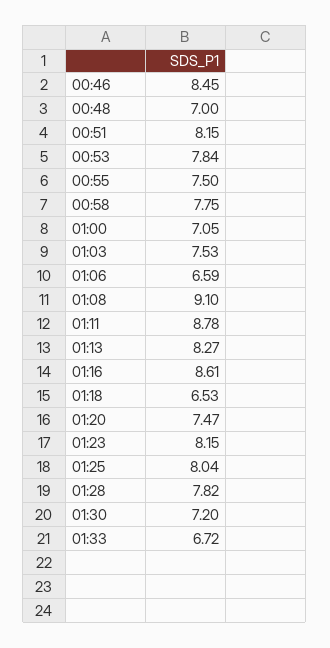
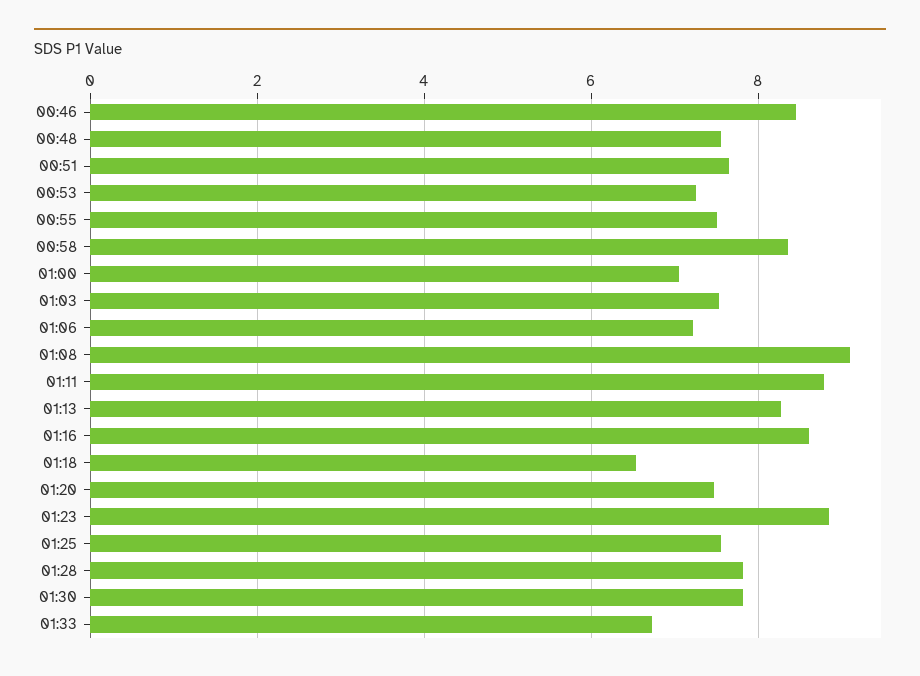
  {
    "00:46": 8.45,
-   "00:48": 7,
+   "00:48": 7.6,
-   "00:51": 8.15,
+   "00:51": 7.6,
-   "00:53": 7.84,
+   "00:53": 7.2,
    "00:55": 7.5,
-   "00:58": 7.75,
+   "00:58": 8.4,
    "01:00": 7.05,
    "01:03": 7.53,
-   "01:06": 6.59,
+   "01:06": 7.2,
    "01:08": 9.1,
    "01:11": 8.78,
    "01:13": 8.27,
    "01:16": 8.61,
    "01:18": 6.53,
    "01:20": 7.47,
-   "01:23": 8.15,
+   "01:23": 8.8,
-   "01:25": 8.04,
+   "01:25": 7.6,
    "01:28": 7.82,
-   "01:30": 7.2,
+   "01:30": 7.8,
    "01:33": 6.72
  }

